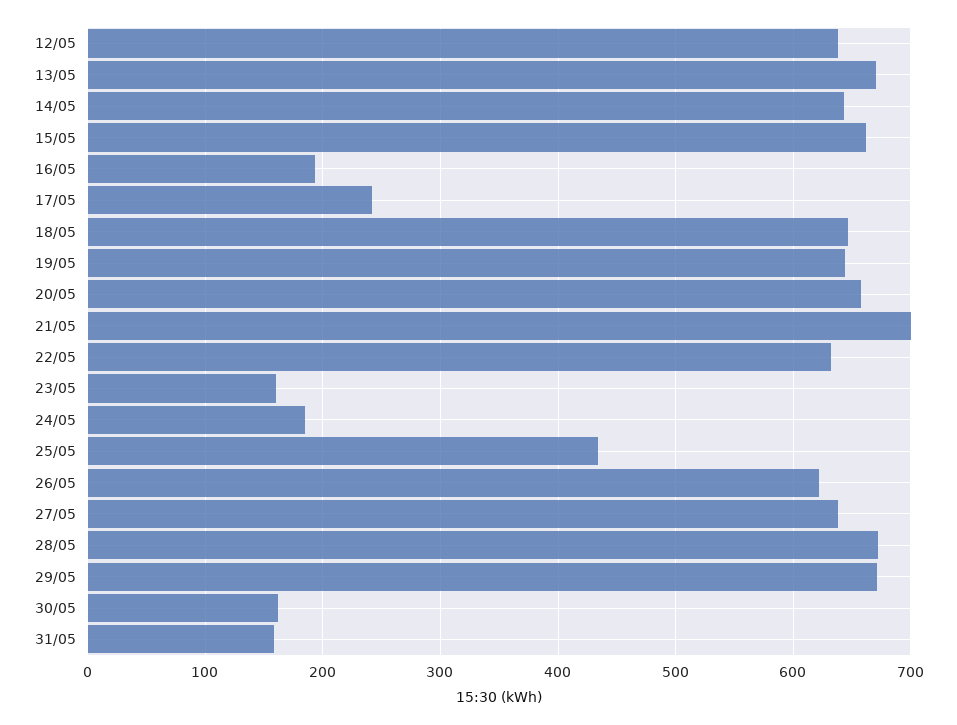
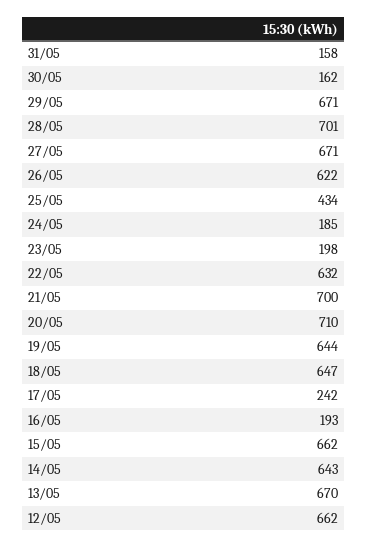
  {
-   "12/05": 640,
+   "12/05": 662,
    "13/05": 670,
    "14/05": 643,
    "15/05": 662,
    "16/05": 193,
    "17/05": 242,
    "18/05": 647,
    "19/05": 644,
-   "20/05": 660,
+   "20/05": 710,
    "21/05": 700,
    "22/05": 632,
-   "23/05": 160,
+   "23/05": 198,
    "24/05": 185,
    "25/05": 434,
    "26/05": 622,
-   "27/05": 640,
+   "27/05": 671,
-   "28/05": 670,
+   "28/05": 701,
    "29/05": 671,
    "30/05": 162,
    "31/05": 158
  }

